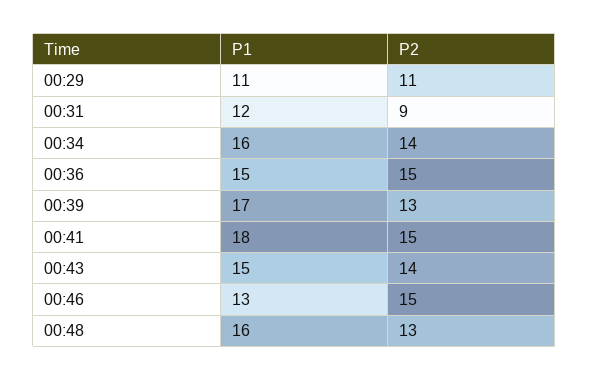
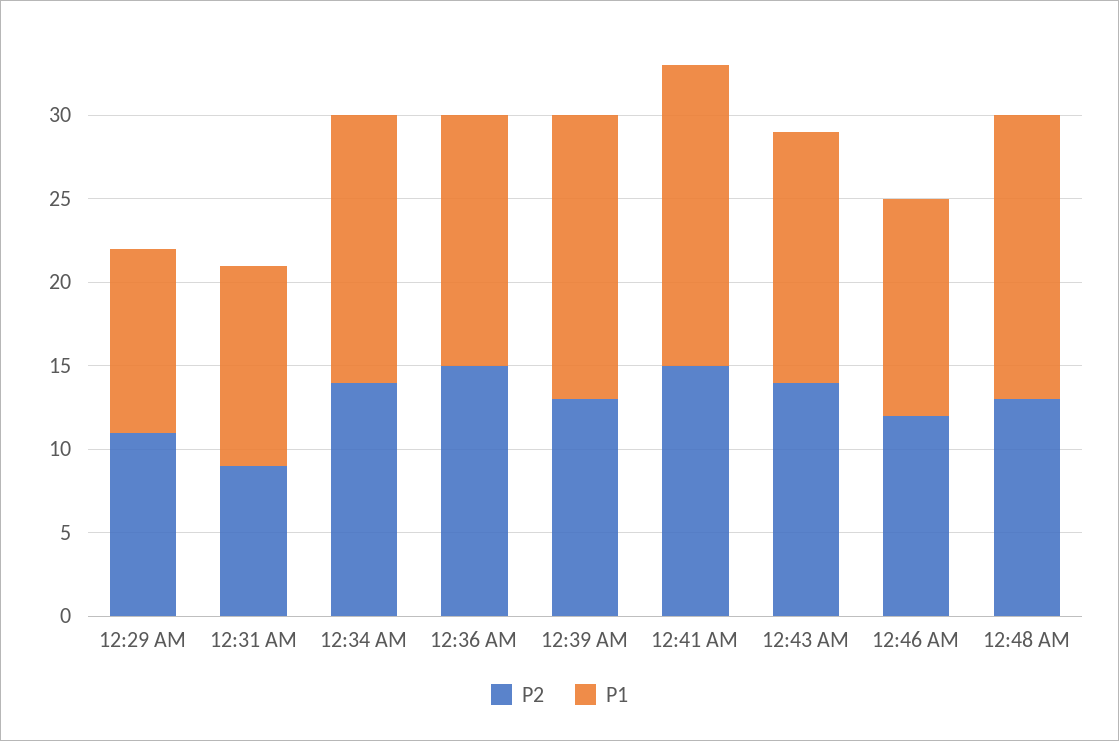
  {
    "P1": {
      "00:29": 11,
      "00:31": 12,
      "00:34": 16,
      "00:36": 15,
      "00:39": 17,
      "00:41": 18,
      "00:43": 15,
      "00:46": 13,
-     "00:48": 16
+     "00:48": 17
    },
    "P2": {
      "00:29": 11,
      "00:31": 9,
      "00:34": 14,
      "00:36": 15,
      "00:39": 13,
      "00:41": 15,
      "00:43": 14,
-     "00:46": 15,
+     "00:46": 12,
      "00:48": 13
    }
  }

